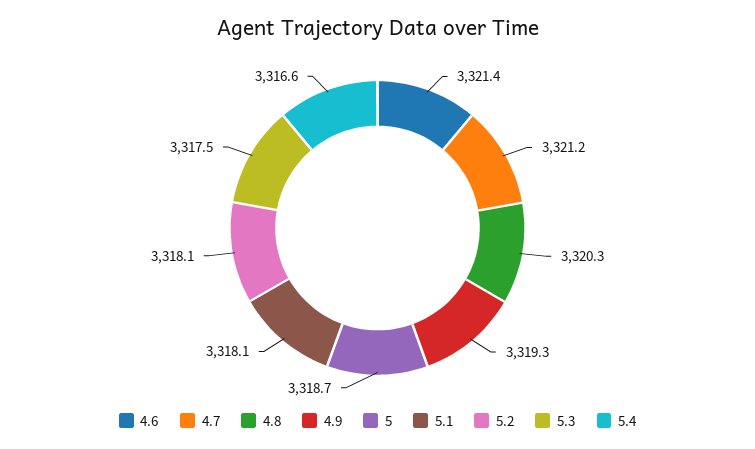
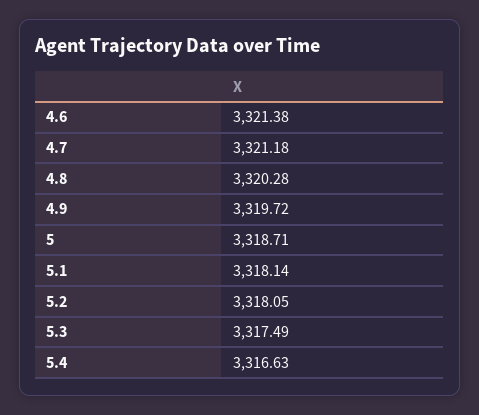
  {
    "4.6": 3321.38,
    "4.7": 3321.18,
    "4.8": 3320.28,
-   "4.9": 3319.3,
+   "4.9": 3319.72,
    "5": 3318.71,
    "5.1": 3318.14,
    "5.2": 3318.05,
    "5.3": 3317.49,
    "5.4": 3316.63
  }

